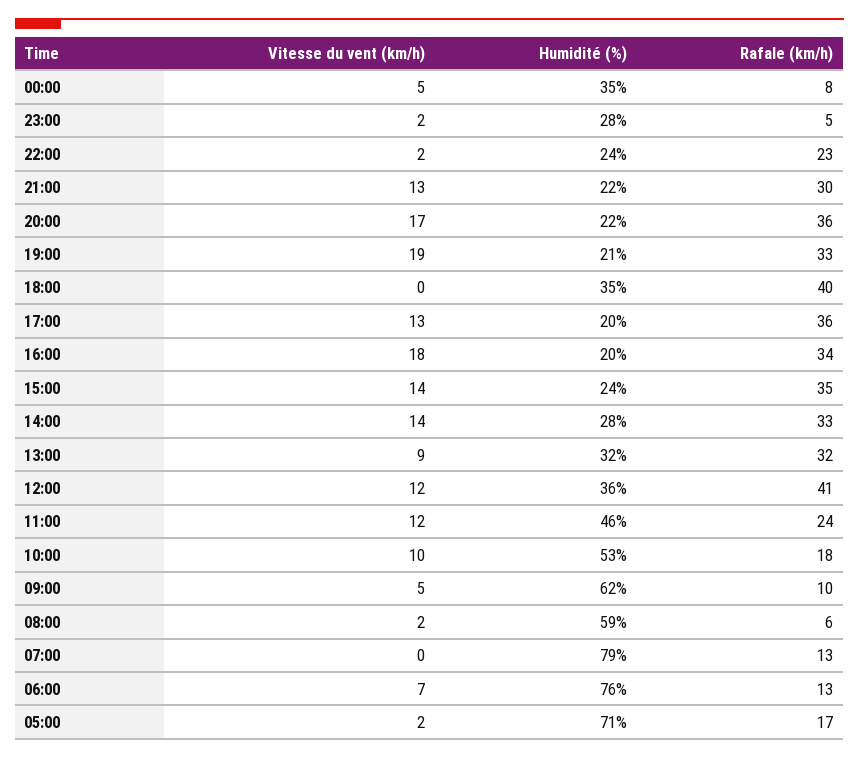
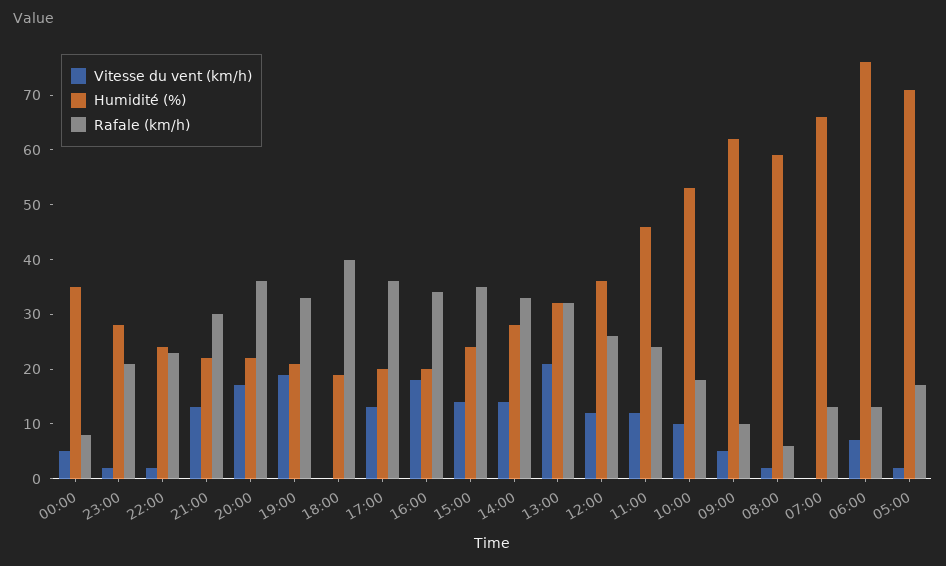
  {
    "Vitesse du vent (km/h)": {
      "00:00": 5,
      "23:00": 2,
      "22:00": 2,
      "21:00": 13,
      "20:00": 17,
      "19:00": 19,
      "18:00": 0,
      "17:00": 13,
      "16:00": 18,
      "15:00": 14,
      "14:00": 14,
-     "13:00": 9,
+     "13:00": 20,
      "12:00": 12,
      "11:00": 12,
      "10:00": 10,
      "09:00": 5,
      "08:00": 2,
      "07:00": 0,
      "06:00": 7,
      "05:00": 2
    },
    "Humidité (%)": {
      "00:00": 35,
      "23:00": 28,
      "22:00": 24,
      "21:00": 22,
      "20:00": 22,
      "19:00": 21,
-     "18:00": 35,
+     "18:00": 20,
      "17:00": 20,
      "16:00": 20,
      "15:00": 24,
      "14:00": 28,
      "13:00": 32,
      "12:00": 36,
      "11:00": 46,
      "10:00": 53,
      "09:00": 62,
      "08:00": 59,
-     "07:00": 79,
+     "07:00": 65,
      "06:00": 76,
      "05:00": 71
    },
    "Rafale (km/h)": {
      "00:00": 8,
-     "23:00": 5,
+     "23:00": 20,
      "22:00": 23,
      "21:00": 30,
      "20:00": 36,
      "19:00": 33,
      "18:00": 40,
      "17:00": 36,
      "16:00": 34,
      "15:00": 35,
      "14:00": 33,
      "13:00": 32,
-     "12:00": 41,
+     "12:00": 25,
      "11:00": 24,
      "10:00": 18,
      "09:00": 10,
      "08:00": 6,
      "07:00": 13,
      "06:00": 13,
      "05:00": 17
    }
  }

